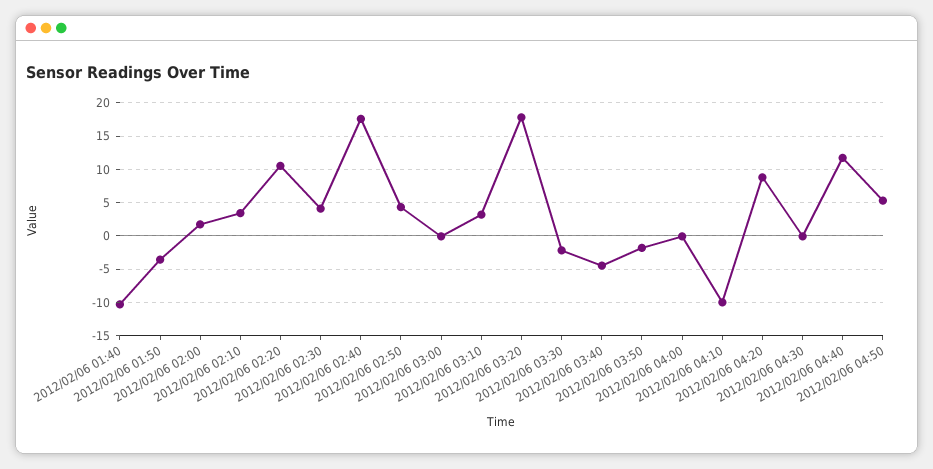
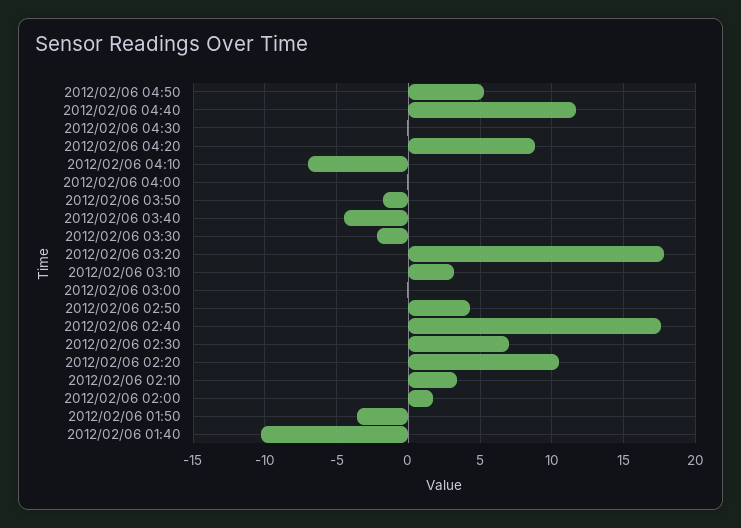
  {
    "2012/02/06 01:40": -10.5,
    "2012/02/06 01:50": -3.5,
    "2012/02/06 02:00": 1.5,
    "2012/02/06 02:10": 3.5,
    "2012/02/06 02:20": 10.5,
-   "2012/02/06 02:30": 4,
+   "2012/02/06 02:30": 7,
    "2012/02/06 02:40": 17.5,
    "2012/02/06 02:50": 4.5,
    "2012/02/06 03:00": 0,
    "2012/02/06 03:10": 3,
    "2012/02/06 03:20": 18,
    "2012/02/06 03:30": -2,
    "2012/02/06 03:40": -4.5,
    "2012/02/06 03:50": -2,
    "2012/02/06 04:00": 0,
-   "2012/02/06 04:10": -10,
+   "2012/02/06 04:10": -7,
    "2012/02/06 04:20": 9,
    "2012/02/06 04:30": 0,
    "2012/02/06 04:40": 11.5,
    "2012/02/06 04:50": 5.5
  }

